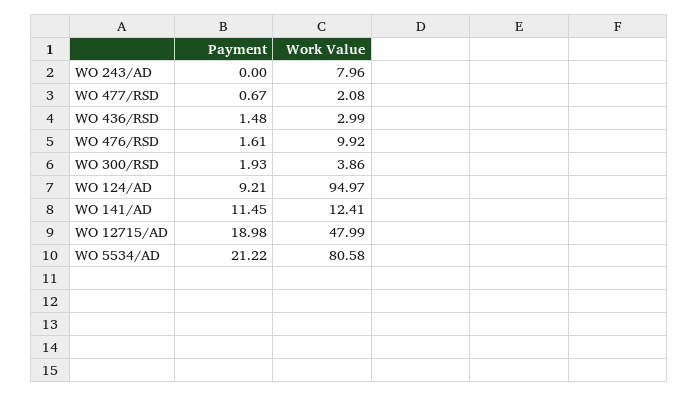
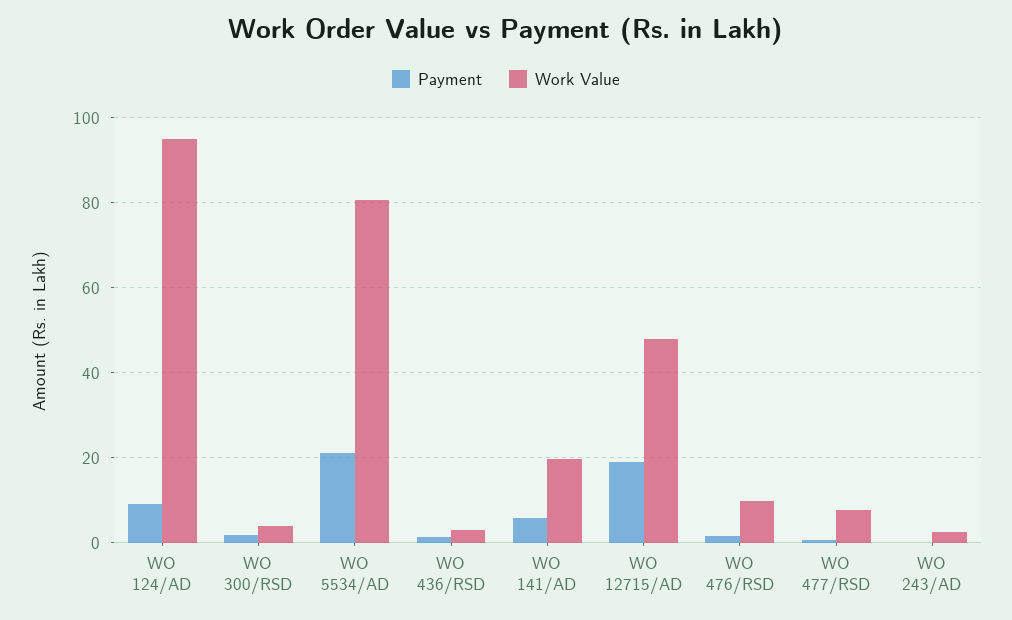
  {
    "Payment": {
      "WO 243/AD": 0,
      "WO 477/RSD": 0.67,
      "WO 436/RSD": 1.48,
      "WO 476/RSD": 1.61,
      "WO 300/RSD": 1.93,
      "WO 124/AD": 9.21,
-     "WO 141/AD": 11.45,
+     "WO 141/AD": 6,
      "WO 12715/AD": 18.98,
      "WO 5534/AD": 21.22
    },
    "Work Value": {
-     "WO 243/AD": 7.96,
+     "WO 243/AD": 2,
-     "WO 477/RSD": 2.08,
+     "WO 477/RSD": 8,
      "WO 436/RSD": 2.99,
      "WO 476/RSD": 9.92,
      "WO 300/RSD": 3.86,
      "WO 124/AD": 94.97,
-     "WO 141/AD": 12.41,
+     "WO 141/AD": 20,
      "WO 12715/AD": 47.99,
      "WO 5534/AD": 80.58
    }
  }

